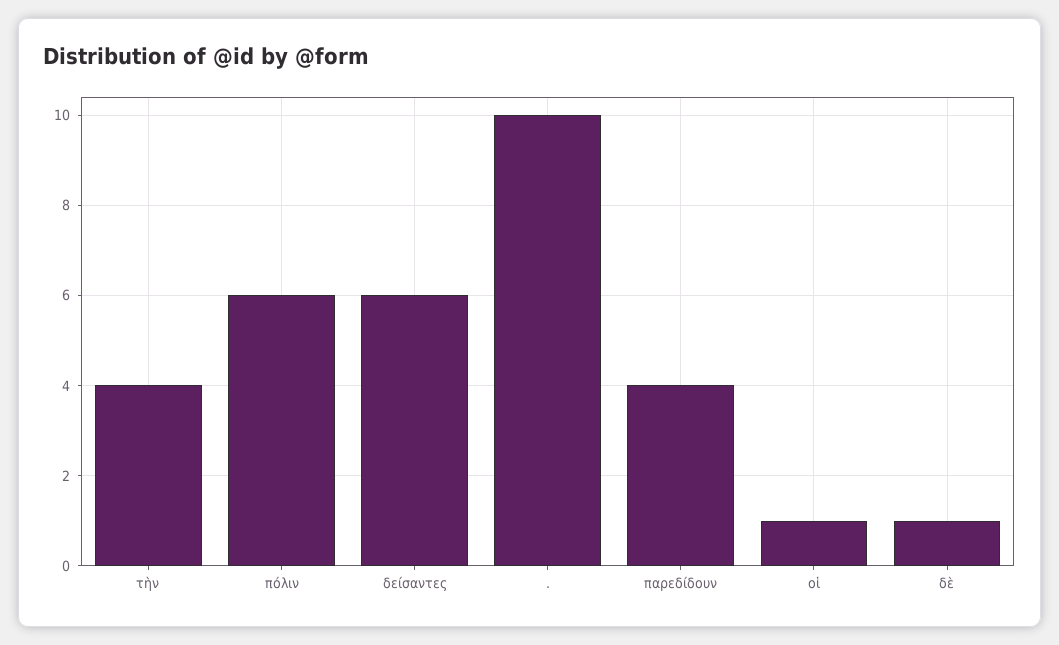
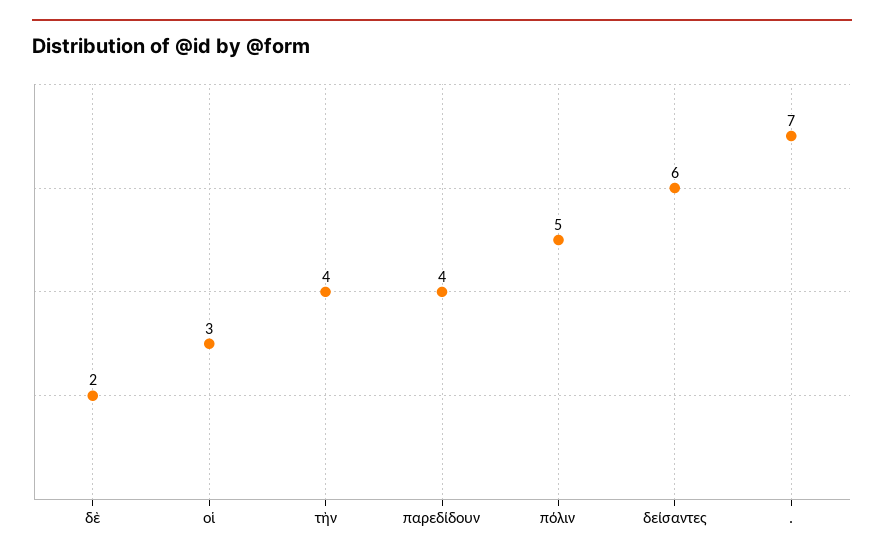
  {
    "τὴν": 4,
-   "πόλιν": 6,
+   "πόλιν": 5,
    "δείσαντες": 6,
-   ".": 10,
+   ".": 7,
    "παρεδίδουν": 4,
-   "οἱ": 1,
+   "οἱ": 3,
-   "δὲ": 1
+   "δὲ": 2
  }

